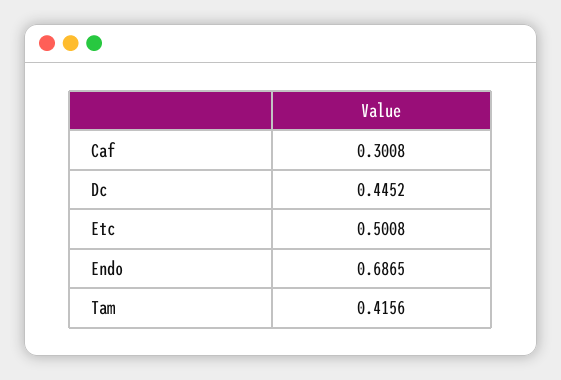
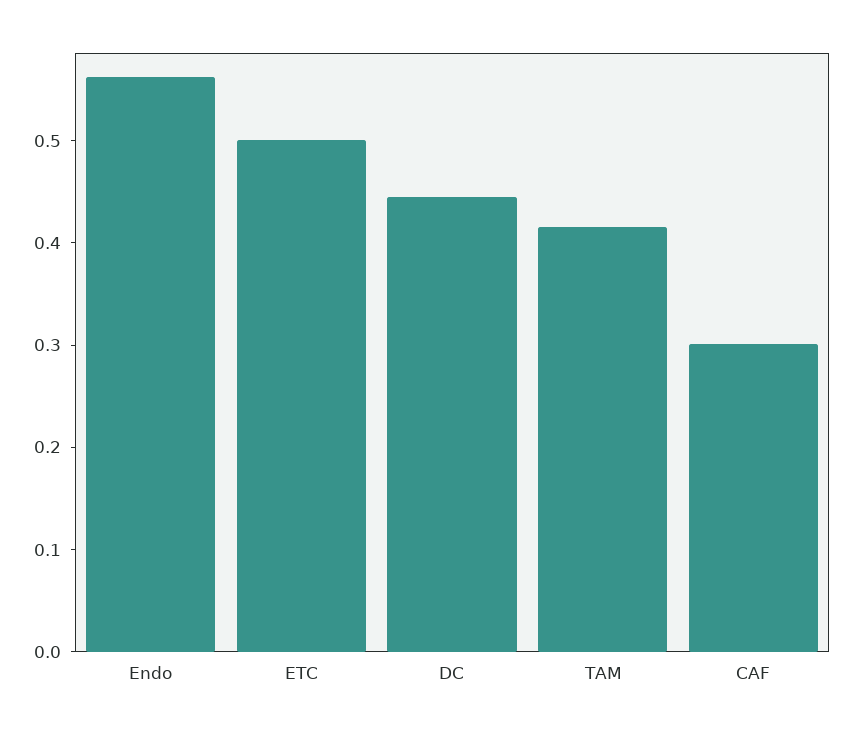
  {
    "Caf": 0.3008,
    "Dc": 0.4452,
    "Etc": 0.5008,
-   "Endo": 0.6865,
+   "Endo": 0.56,
    "Tam": 0.4156
  }

